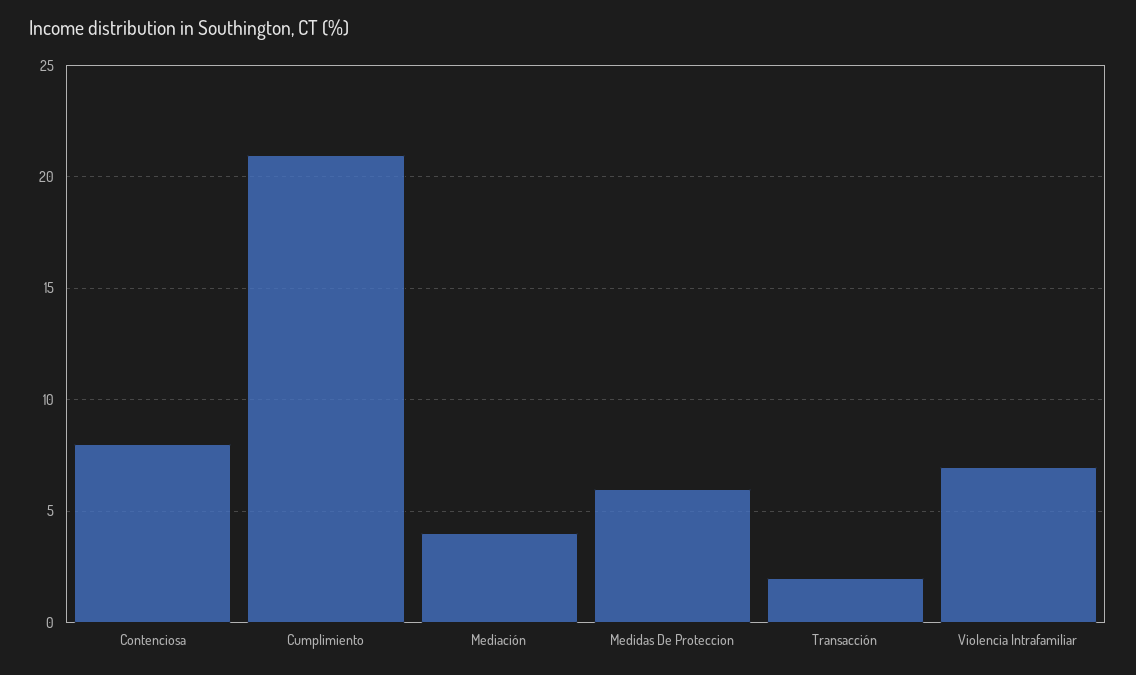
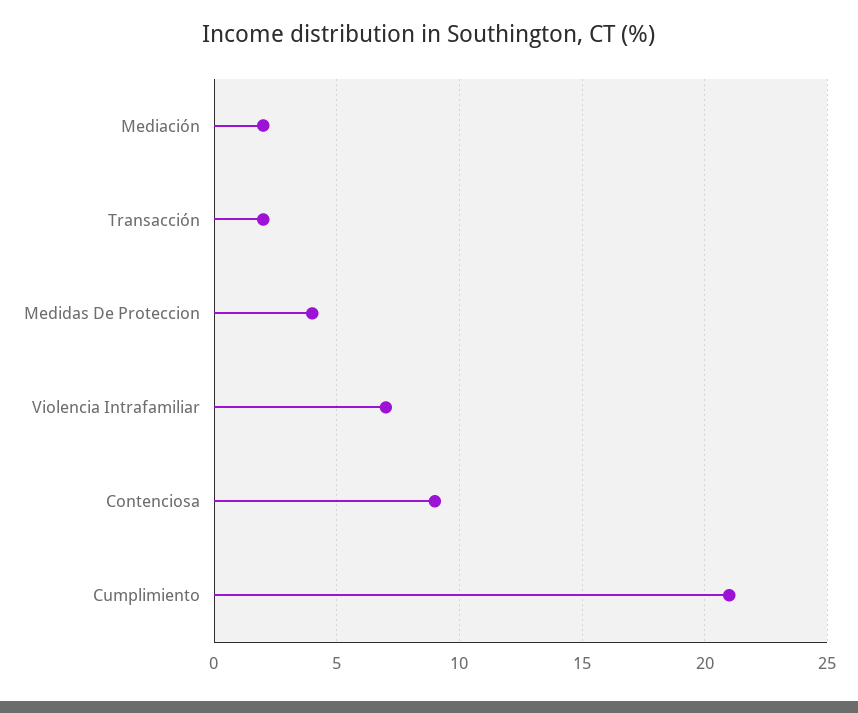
  {
-   "Contenciosa": 8,
+   "Contenciosa": 9,
    "Cumplimiento": 21,
-   "Mediación": 4,
+   "Mediación": 2,
-   "Medidas De Proteccion": 6,
+   "Medidas De Proteccion": 4,
    "Transacción": 2,
    "Violencia Intrafamiliar": 7
  }

